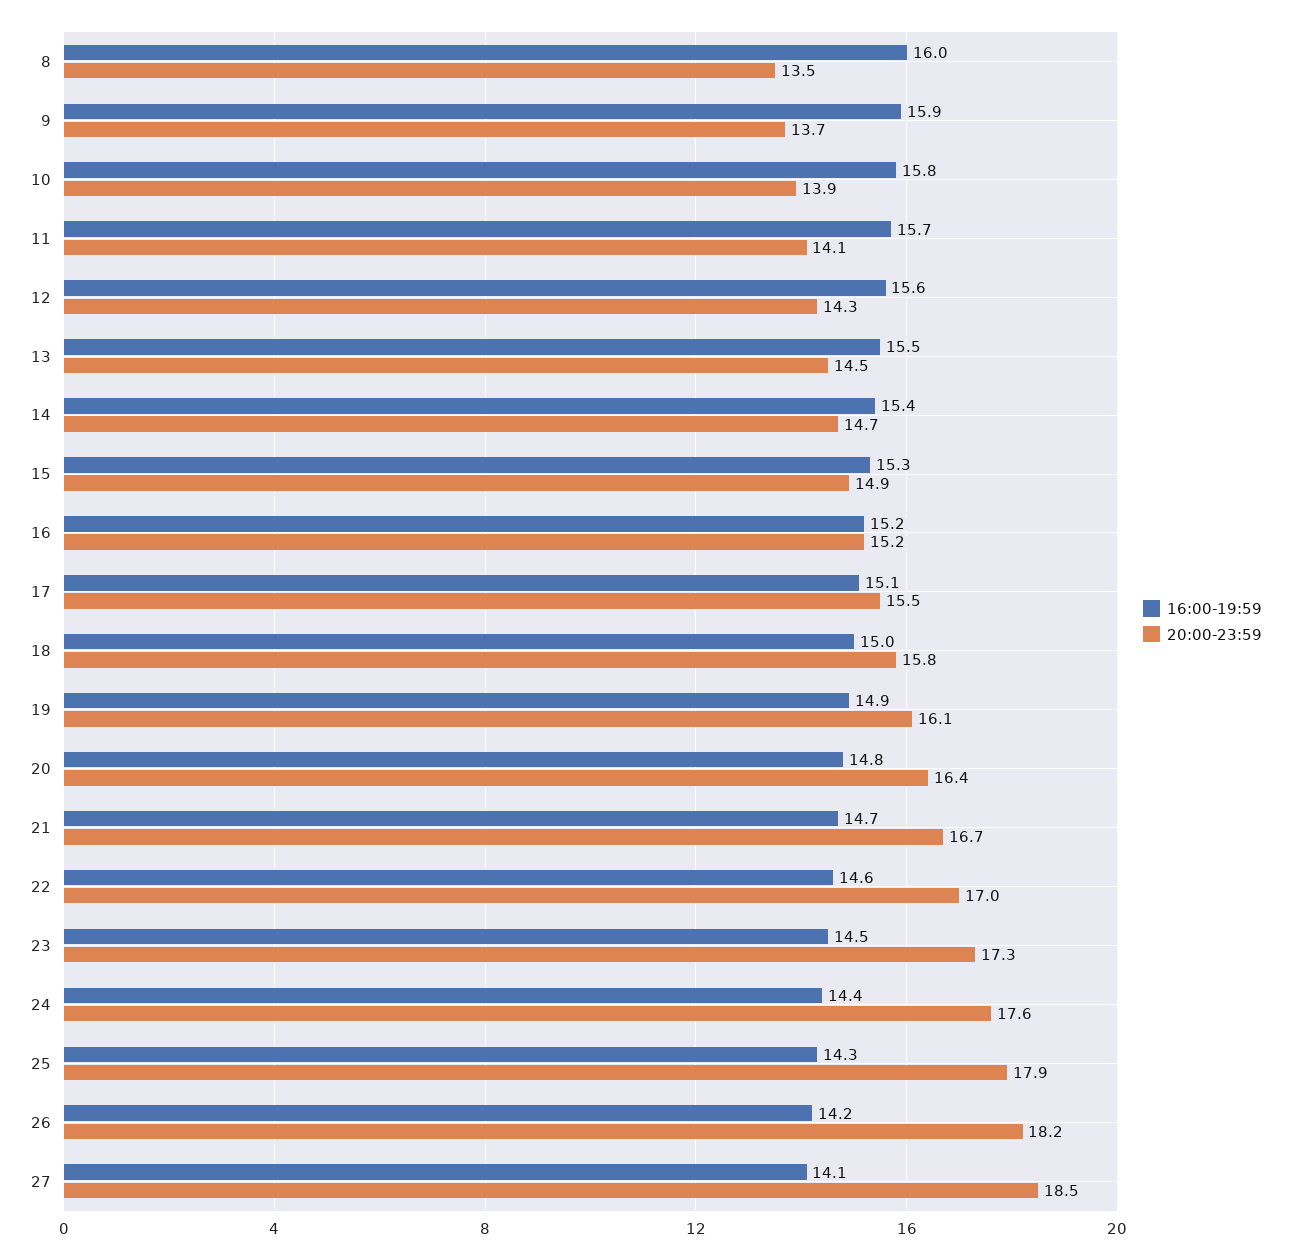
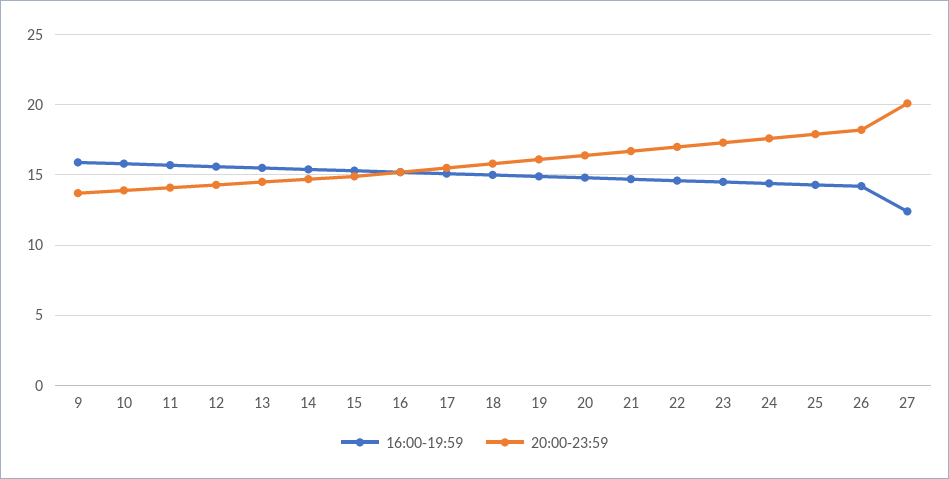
  {
    "16:00-19:59": {
-     "8": 16,
      "9": 15.9,
      "10": 15.8,
      "11": 15.7,
      "12": 15.6,
      "13": 15.5,
      "14": 15.4,
      "15": 15.3,
      "16": 15.2,
      "17": 15.1,
      "18": 15,
      "19": 14.9,
      "20": 14.8,
      "21": 14.7,
      "22": 14.6,
      "23": 14.5,
      "24": 14.4,
      "25": 14.3,
      "26": 14.2,
-     "27": 14.1
+     "27": 12.5
    },
    "20:00-23:59": {
-     "8": 13.5,
      "9": 13.7,
      "10": 13.9,
      "11": 14.1,
      "12": 14.3,
      "13": 14.5,
      "14": 14.7,
      "15": 14.9,
      "16": 15.2,
      "17": 15.5,
      "18": 15.8,
      "19": 16.1,
      "20": 16.4,
      "21": 16.7,
      "22": 17,
      "23": 17.3,
      "24": 17.6,
      "25": 17.9,
      "26": 18.2,
-     "27": 18.5
+     "27": 20
    }
  }

